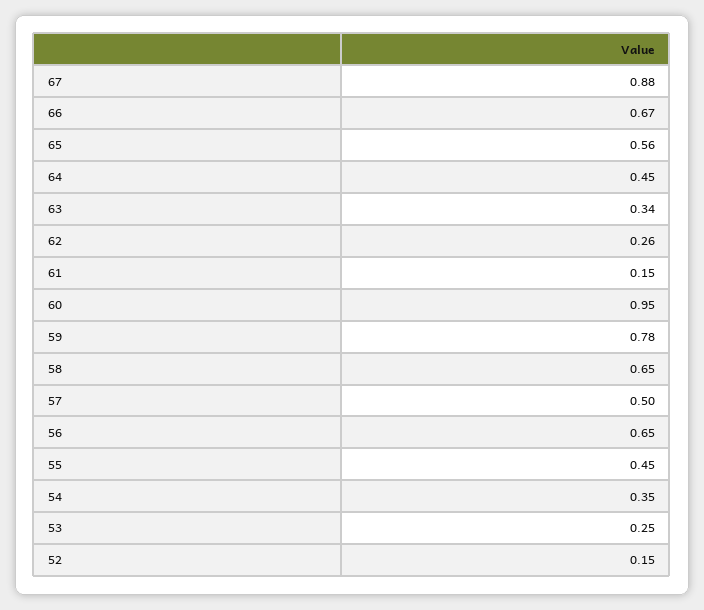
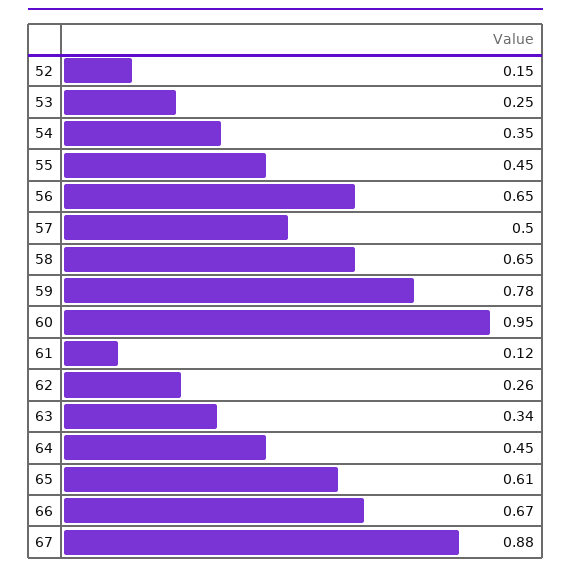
  {
    "67": 0.88,
    "66": 0.67,
-   "65": 0.56,
+   "65": 0.61,
    "64": 0.45,
    "63": 0.34,
    "62": 0.26,
-   "61": 0.15,
+   "61": 0.12,
    "60": 0.95,
    "59": 0.78,
    "58": 0.65,
    "57": 0.5,
    "56": 0.65,
    "55": 0.45,
    "54": 0.35,
    "53": 0.25,
    "52": 0.15
  }

